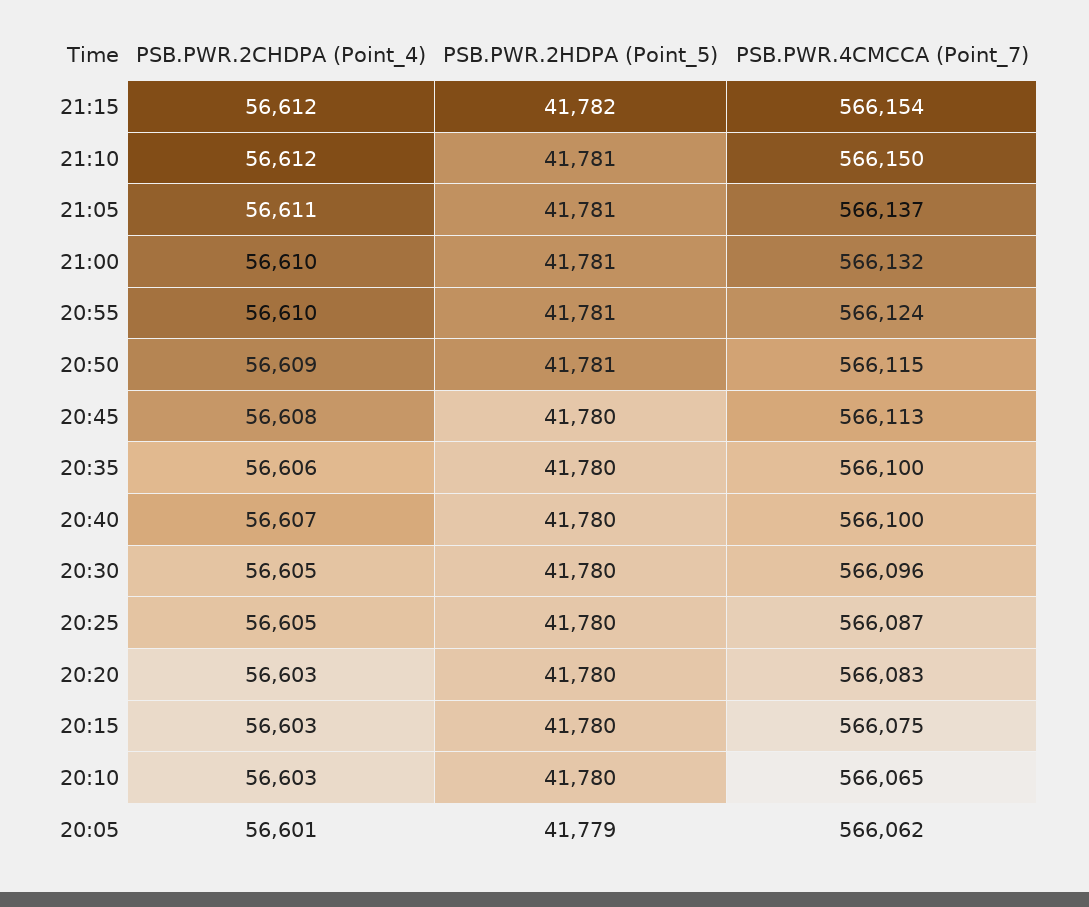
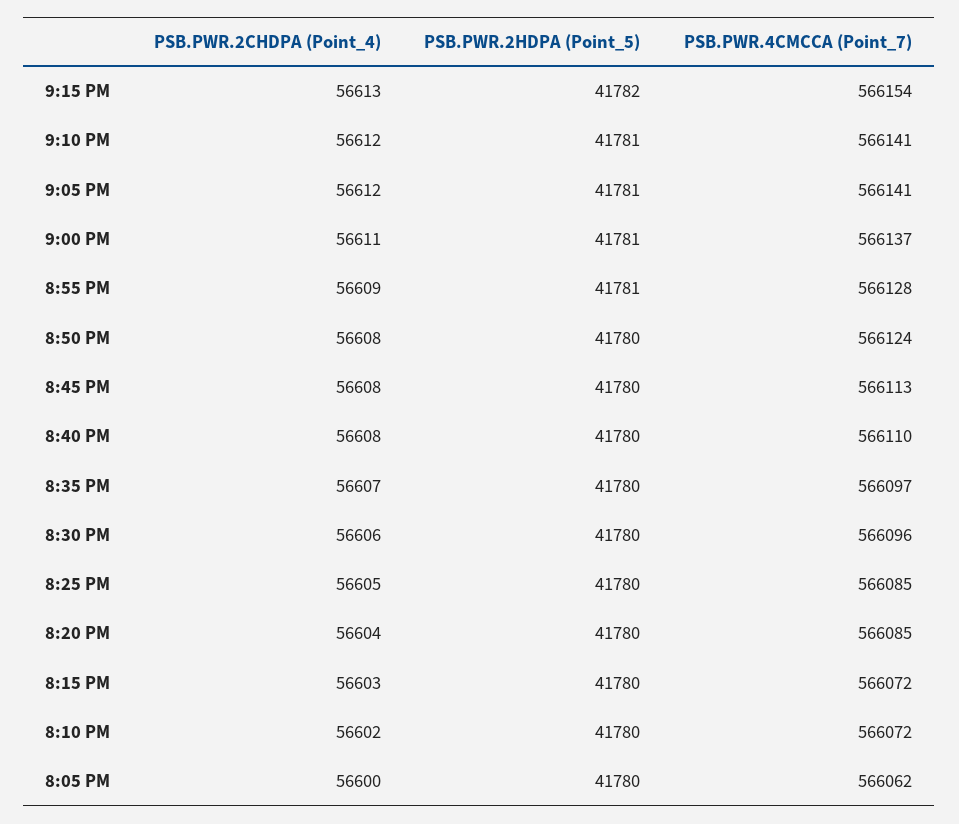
  {
    "PSB.PWR.2CHDPA (Point_4)": {
-     "21:15": 56612,
+     "21:15": 56613,
      "21:10": 56612,
-     "21:05": 56611,
+     "21:05": 56612,
-     "21:00": 56610,
+     "21:00": 56611,
-     "20:55": 56610,
+     "20:55": 56609,
-     "20:50": 56609,
+     "20:50": 56608,
      "20:45": 56608,
-     "20:35": 56606,
+     "20:35": 56607,
-     "20:40": 56607,
+     "20:40": 56608,
-     "20:30": 56605,
+     "20:30": 56606,
      "20:25": 56605,
-     "20:20": 56603,
+     "20:20": 56604,
      "20:15": 56603,
-     "20:10": 56603,
+     "20:10": 56602,
-     "20:05": 56601
+     "20:05": 56600
    },
    "PSB.PWR.2HDPA (Point_5)": {
      "21:15": 41782,
      "21:10": 41781,
      "21:05": 41781,
      "21:00": 41781,
      "20:55": 41781,
-     "20:50": 41781,
+     "20:50": 41780,
      "20:45": 41780,
      "20:35": 41780,
      "20:40": 41780,
      "20:30": 41780,
      "20:25": 41780,
      "20:20": 41780,
      "20:15": 41780,
      "20:10": 41780,
-     "20:05": 41779
+     "20:05": 41780
    },
    "PSB.PWR.4CMCCA (Point_7)": {
      "21:15": 566154,
-     "21:10": 566150,
+     "21:10": 566141,
-     "21:05": 566137,
+     "21:05": 566141,
-     "21:00": 566132,
+     "21:00": 566137,
-     "20:55": 566124,
+     "20:55": 566128,
-     "20:50": 566115,
+     "20:50": 566124,
      "20:45": 566113,
-     "20:35": 566100,
+     "20:35": 566097,
-     "20:40": 566100,
+     "20:40": 566110,
      "20:30": 566096,
-     "20:25": 566087,
+     "20:25": 566085,
-     "20:20": 566083,
+     "20:20": 566085,
-     "20:15": 566075,
+     "20:15": 566072,
-     "20:10": 566065,
+     "20:10": 566072,
      "20:05": 566062
    }
  }

